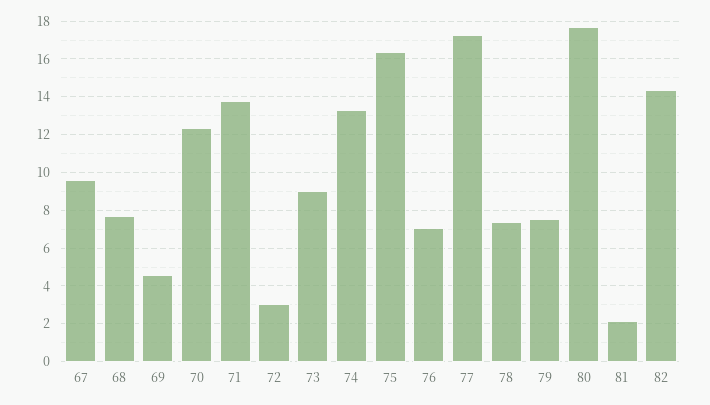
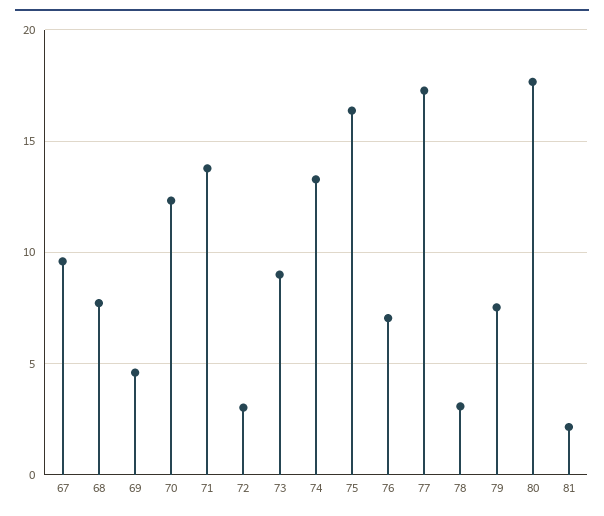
  {
    "67": 9.5,
    "68": 7.5,
    "69": 4.5,
    "70": 12.5,
    "71": 14,
    "72": 3,
    "73": 9,
    "74": 13.5,
    "75": 16.5,
    "76": 7,
    "77": 17.5,
-   "78": 7.5,
+   "78": 3,
    "79": 7.5,
    "80": 17.5,
-   "81": 2,
+   "81": 2
-   "82": 14.5
  }

